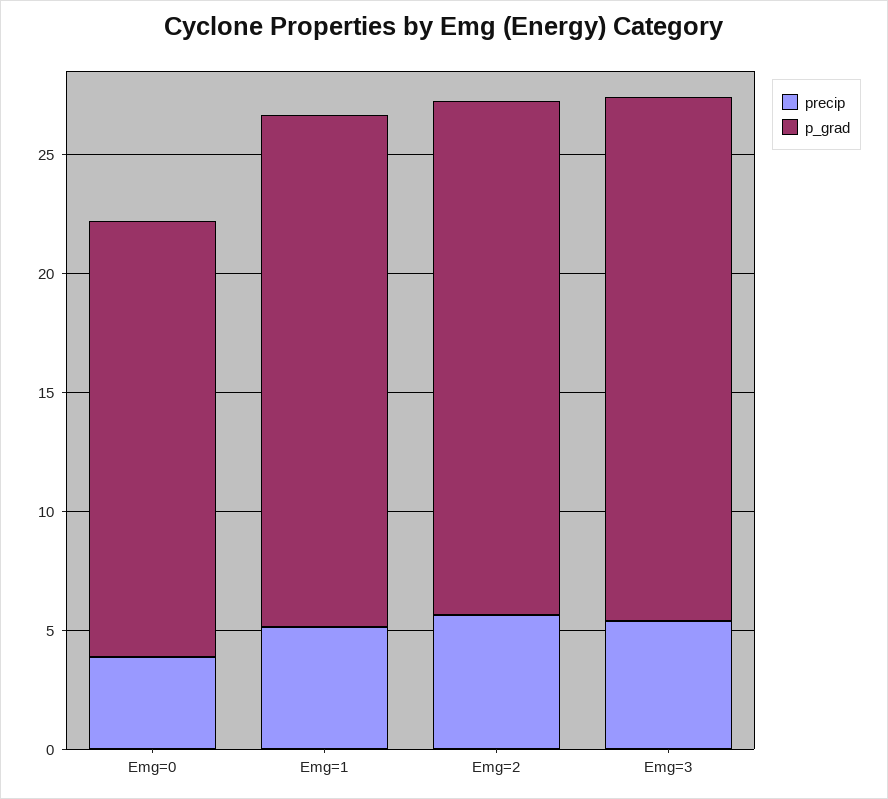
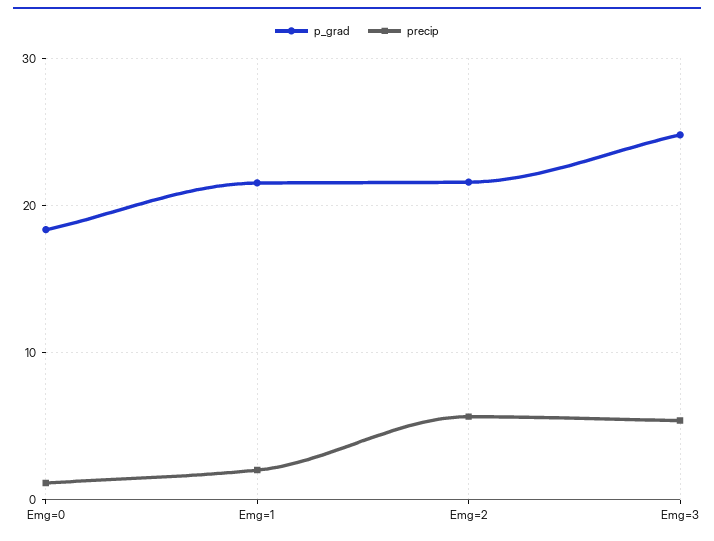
  {
    "precip": {
-     "Emg=0": 4,
+     "Emg=0": 1,
-     "Emg=1": 5,
+     "Emg=1": 2,
      "Emg=2": 6,
      "Emg=3": 5
    },
    "p_grad": {
      "Emg=0": 18,
      "Emg=1": 22,
      "Emg=2": 22,
-     "Emg=3": 22
+     "Emg=3": 25
    }
  }

